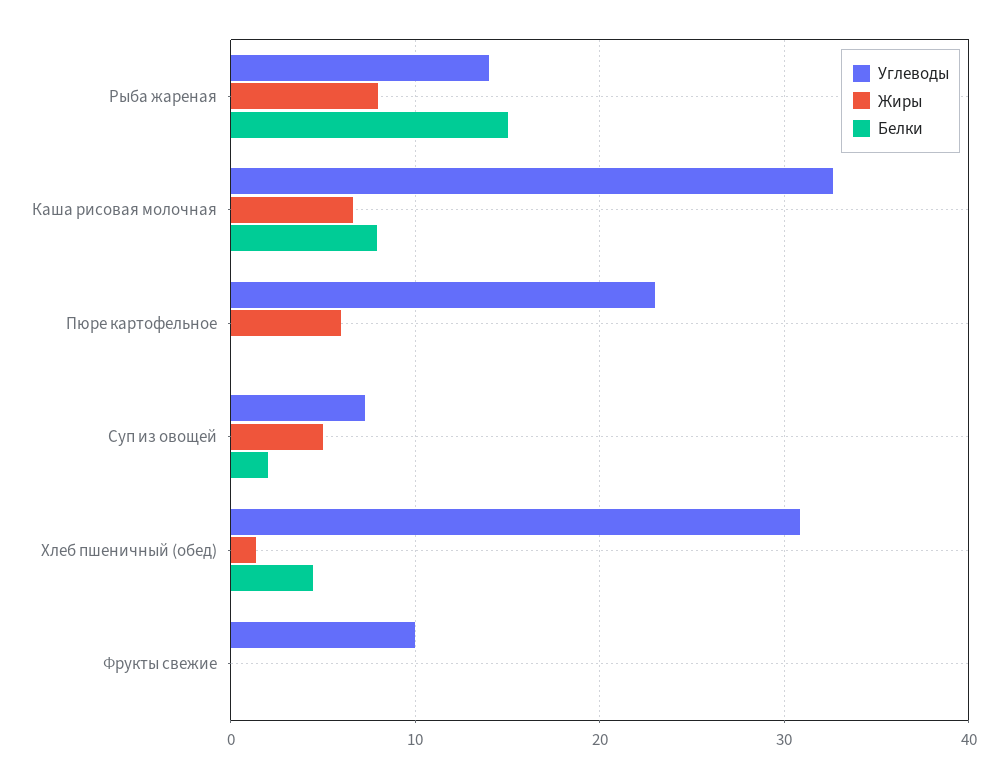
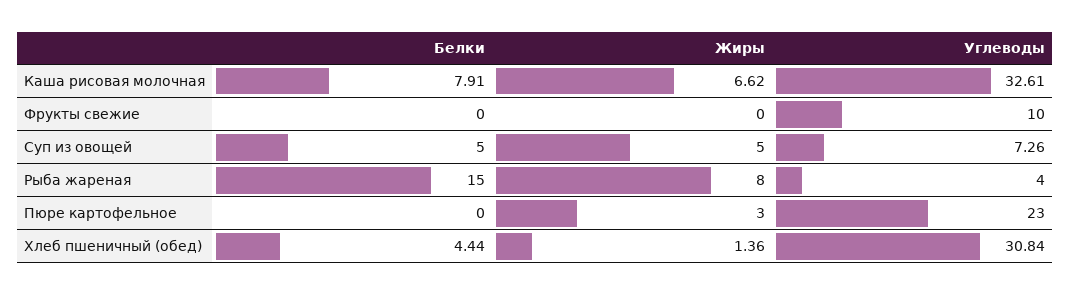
  {
    "Углеводы": {
-     "Рыба жареная": 14,
+     "Рыба жареная": 4,
      "Каша рисовая молочная": 32.61,
      "Пюре картофельное": 23,
      "Суп из овощей": 7.26,
      "Хлеб пшеничный (обед)": 30.84,
      "Фрукты свежие": 10
    },
    "Жиры": {
      "Рыба жареная": 8,
      "Каша рисовая молочная": 6.62,
-     "Пюре картофельное": 6,
+     "Пюре картофельное": 3,
      "Суп из овощей": 5,
      "Хлеб пшеничный (обед)": 1.36,
      "Фрукты свежие": 0
    },
    "Белки": {
      "Рыба жареная": 15,
      "Каша рисовая молочная": 7.91,
      "Пюре картофельное": 0,
-     "Суп из овощей": 2,
+     "Суп из овощей": 5,
      "Хлеб пшеничный (обед)": 4.44,
      "Фрукты свежие": 0
    }
  }

